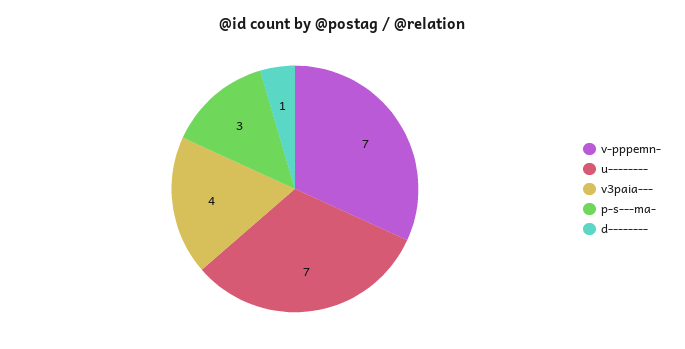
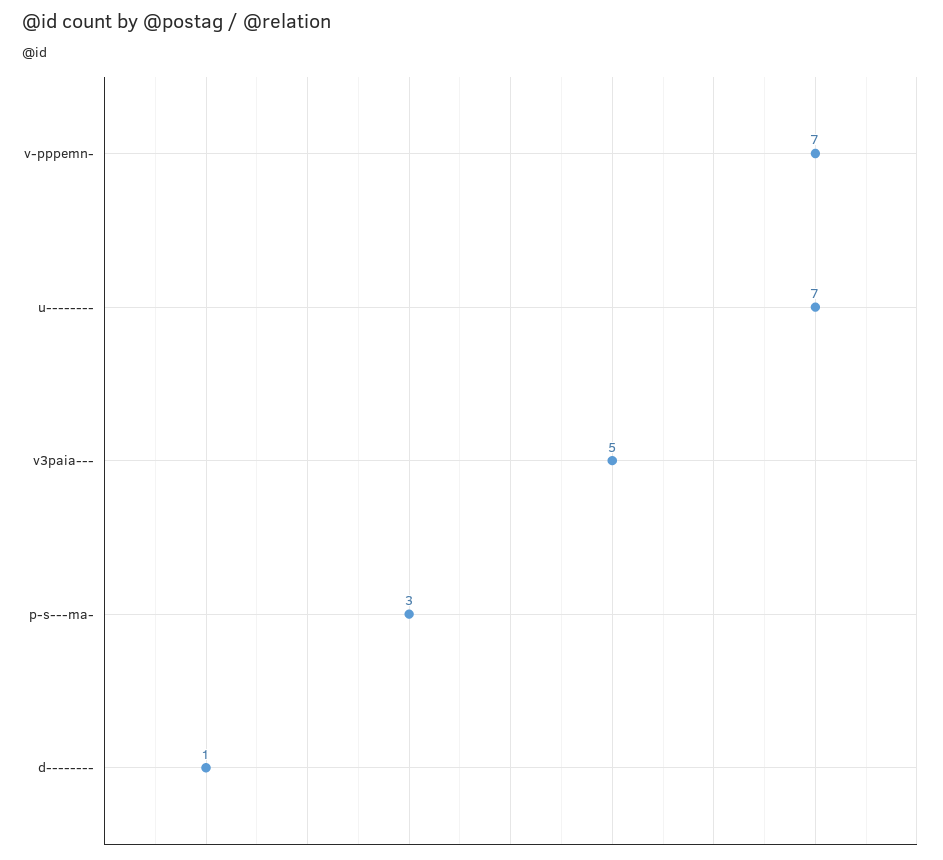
  {
    "v-pppemn-": 7,
    "u--------": 7,
-   "v3paia---": 4,
+   "v3paia---": 5,
    "p-s---ma-": 3,
    "d--------": 1
  }

